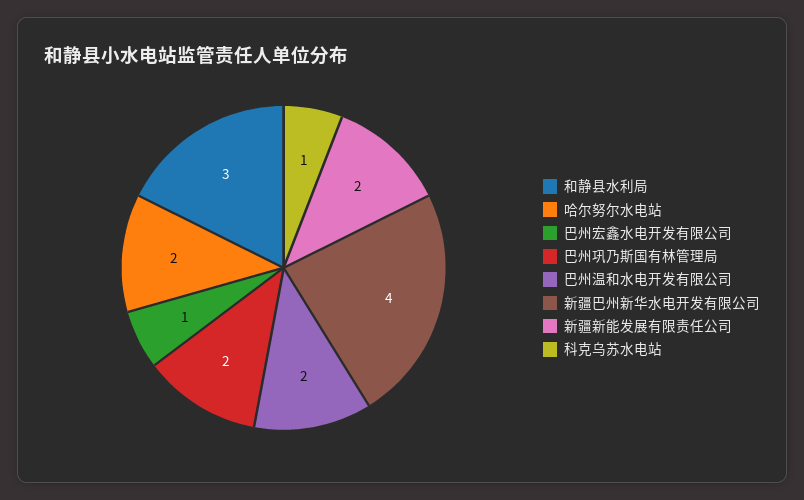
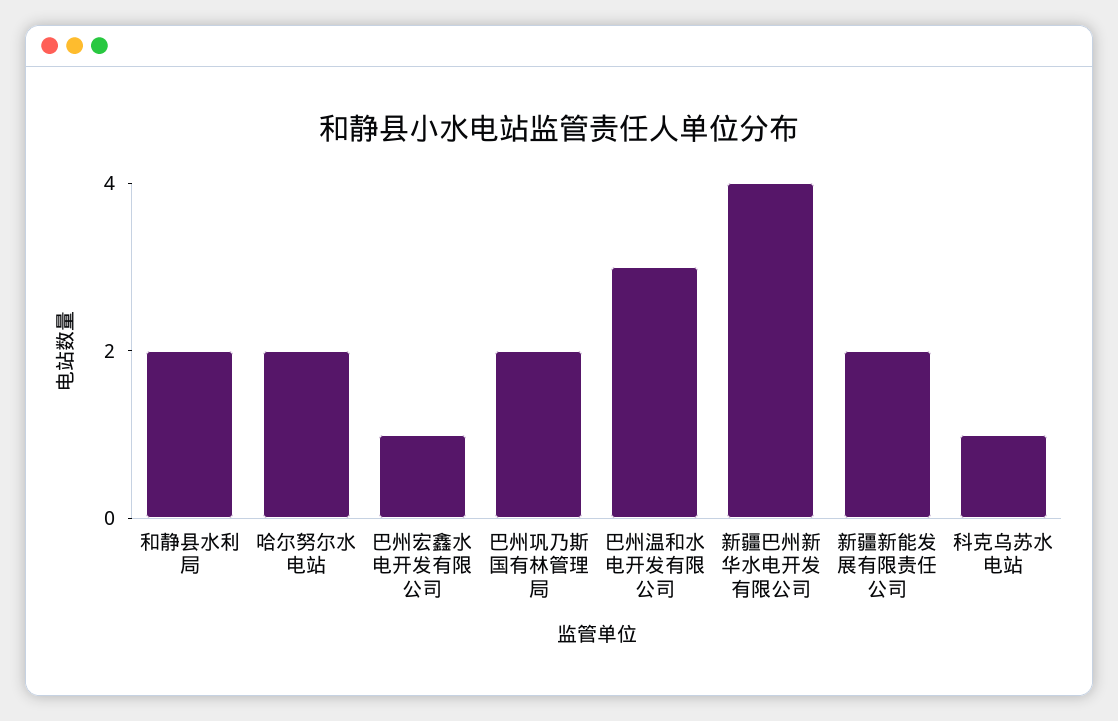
  {
-   "和静县水利局": 3,
+   "和静县水利局": 2,
    "哈尔努尔水电站": 2,
    "巴州宏鑫水电开发有限公司": 1,
    "巴州巩乃斯国有林管理局": 2,
-   "巴州温和水电开发有限公司": 2,
+   "巴州温和水电开发有限公司": 3,
    "新疆巴州新华水电开发有限公司": 4,
    "新疆新能发展有限责任公司": 2,
    "科克乌苏水电站": 1
  }

